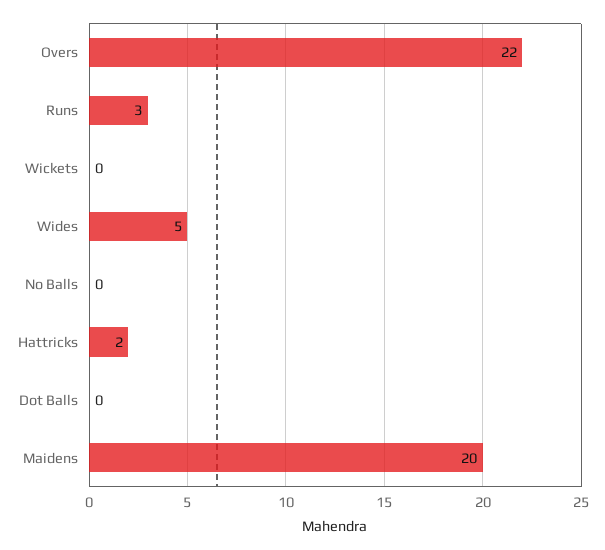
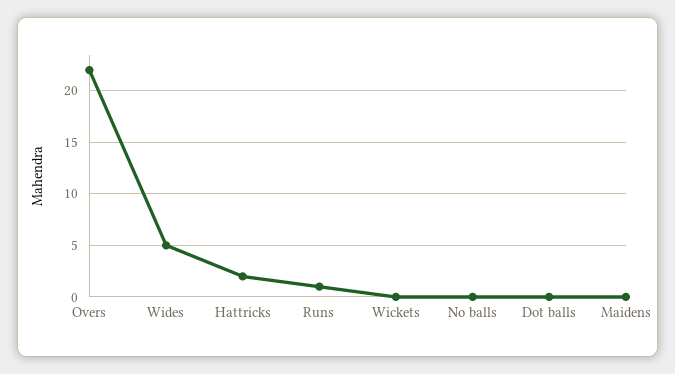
  {
    "Overs": 22,
-   "Runs": 3,
+   "Runs": 1,
    "Wickets": 0,
    "Wides": 5,
    "No Balls": 0,
    "Hattricks": 2,
    "Dot Balls": 0,
-   "Maidens": 20
+   "Maidens": 0
  }

